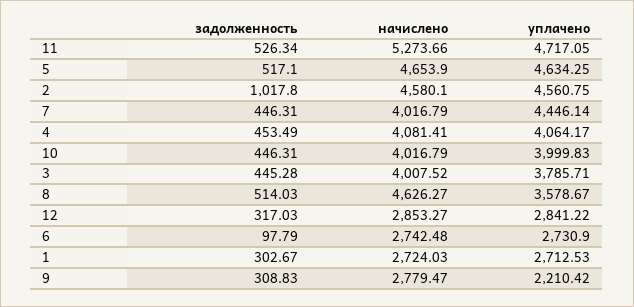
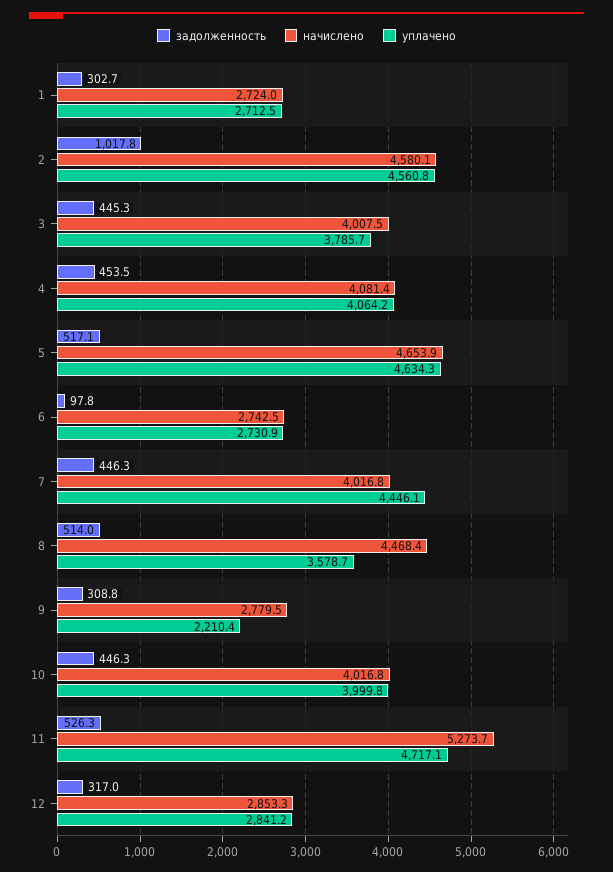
  {
    "задолженность": {
      "11": 526.34,
      "5": 517.1,
      "2": 1017.8,
      "7": 446.31,
      "4": 453.49,
      "10": 446.31,
      "3": 445.28,
      "8": 514.03,
      "12": 317.03,
      "6": 97.79,
      "1": 302.67,
      "9": 308.83
    },
    "начислено": {
      "11": 5273.66,
      "5": 4653.9,
      "2": 4580.1,
      "7": 4016.79,
      "4": 4081.41,
      "10": 4016.79,
      "3": 4007.52,
-     "8": 4626.27,
+     "8": 4468.4,
      "12": 2853.27,
      "6": 2742.48,
      "1": 2724.03,
      "9": 2779.47
    },
    "уплачено": {
      "11": 4717.05,
      "5": 4634.25,
      "2": 4560.75,
      "7": 4446.14,
      "4": 4064.17,
      "10": 3999.83,
      "3": 3785.71,
      "8": 3578.67,
      "12": 2841.22,
      "6": 2730.9,
      "1": 2712.53,
      "9": 2210.42
    }
  }

